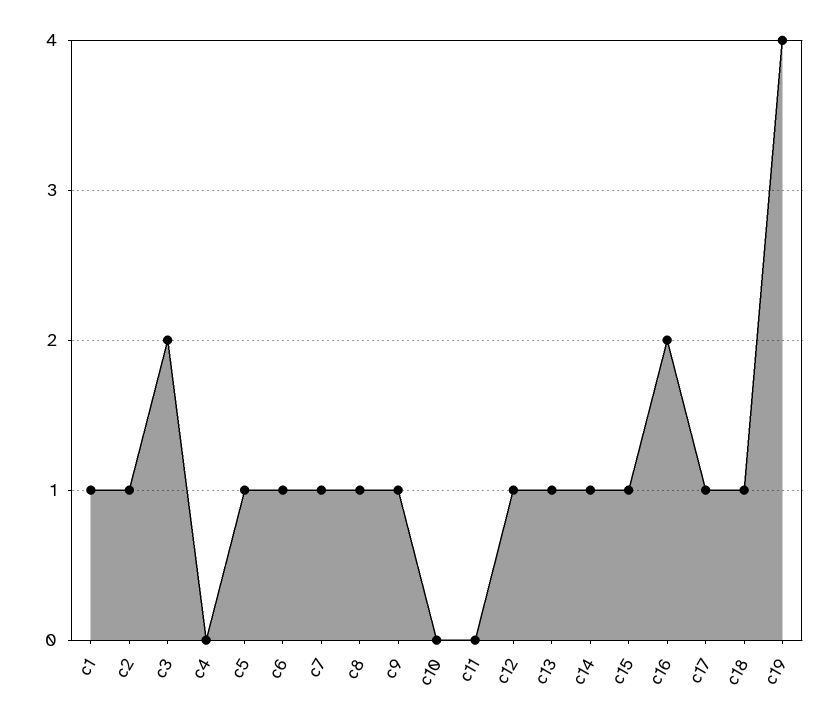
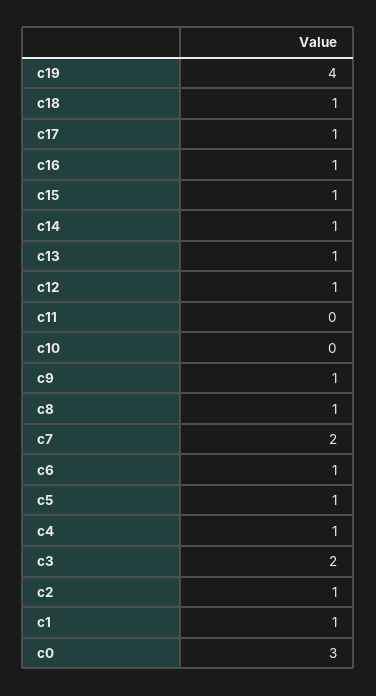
  {
    "c1": 1,
    "c2": 1,
    "c3": 2,
-   "c4": 0,
+   "c4": 1,
    "c5": 1,
    "c6": 1,
-   "c7": 1,
+   "c7": 2,
    "c8": 1,
    "c9": 1,
    "c10": 0,
    "c11": 0,
    "c12": 1,
    "c13": 1,
    "c14": 1,
    "c15": 1,
-   "c16": 2,
+   "c16": 1,
    "c17": 1,
    "c18": 1,
-   "c19": 4
+   "c19": 4,
+   "c0": 3
  }

